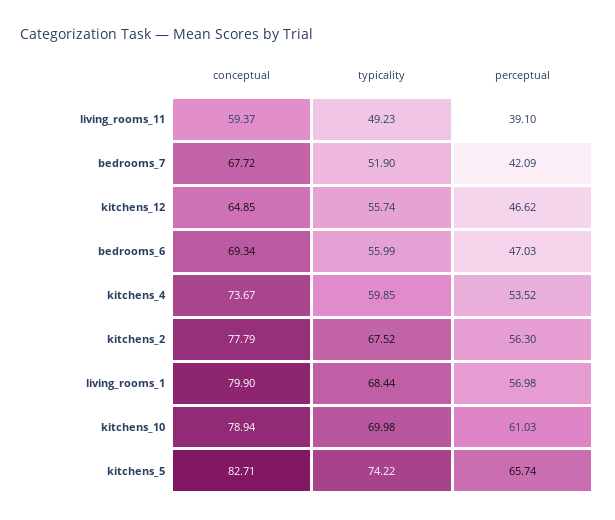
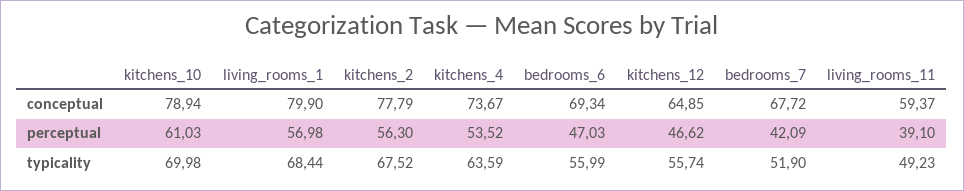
  {
    "conceptual": {
      "living_rooms_11": 59.37,
      "bedrooms_7": 67.72,
      "kitchens_12": 64.85,
      "bedrooms_6": 69.34,
      "kitchens_4": 73.67,
      "kitchens_2": 77.79,
      "living_rooms_1": 79.9,
-     "kitchens_10": 78.94,
+     "kitchens_10": 78.94
-     "kitchens_5": 82.71
    },
    "typicality": {
      "living_rooms_11": 49.23,
      "bedrooms_7": 51.9,
      "kitchens_12": 55.74,
      "bedrooms_6": 55.99,
-     "kitchens_4": 59.85,
+     "kitchens_4": 63.59,
      "kitchens_2": 67.52,
      "living_rooms_1": 68.44,
-     "kitchens_10": 69.98,
+     "kitchens_10": 69.98
-     "kitchens_5": 74.22
    },
    "perceptual": {
      "living_rooms_11": 39.1,
      "bedrooms_7": 42.09,
      "kitchens_12": 46.62,
      "bedrooms_6": 47.03,
      "kitchens_4": 53.52,
      "kitchens_2": 56.3,
      "living_rooms_1": 56.98,
-     "kitchens_10": 61.03,
+     "kitchens_10": 61.03
-     "kitchens_5": 65.74
    }
  }

